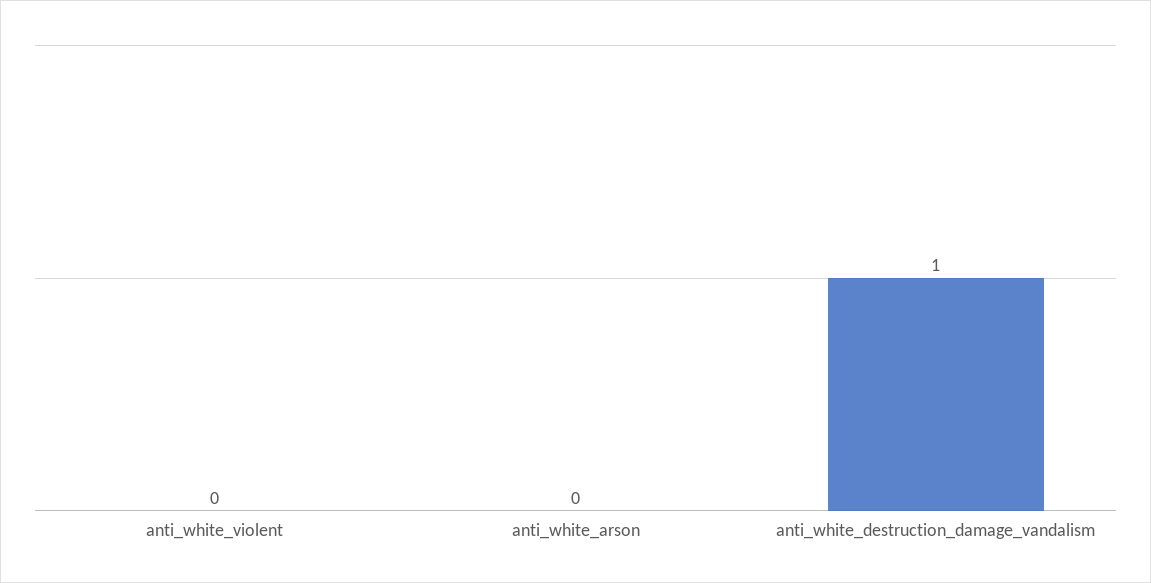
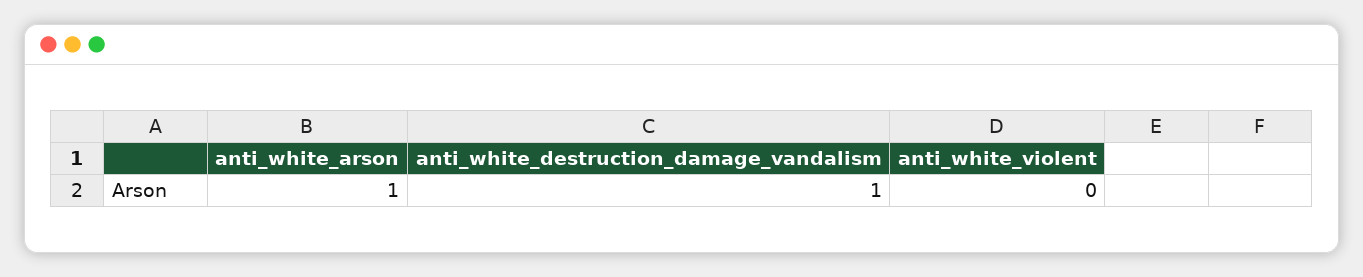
  {
    "anti_white_violent": 0,
-   "anti_white_arson": 0,
+   "anti_white_arson": 1,
    "anti_white_destruction_damage_vandalism": 1
  }

